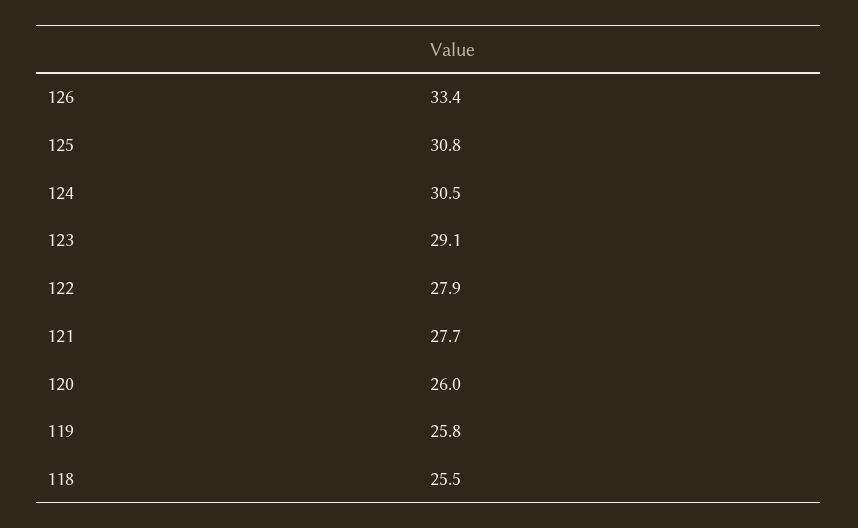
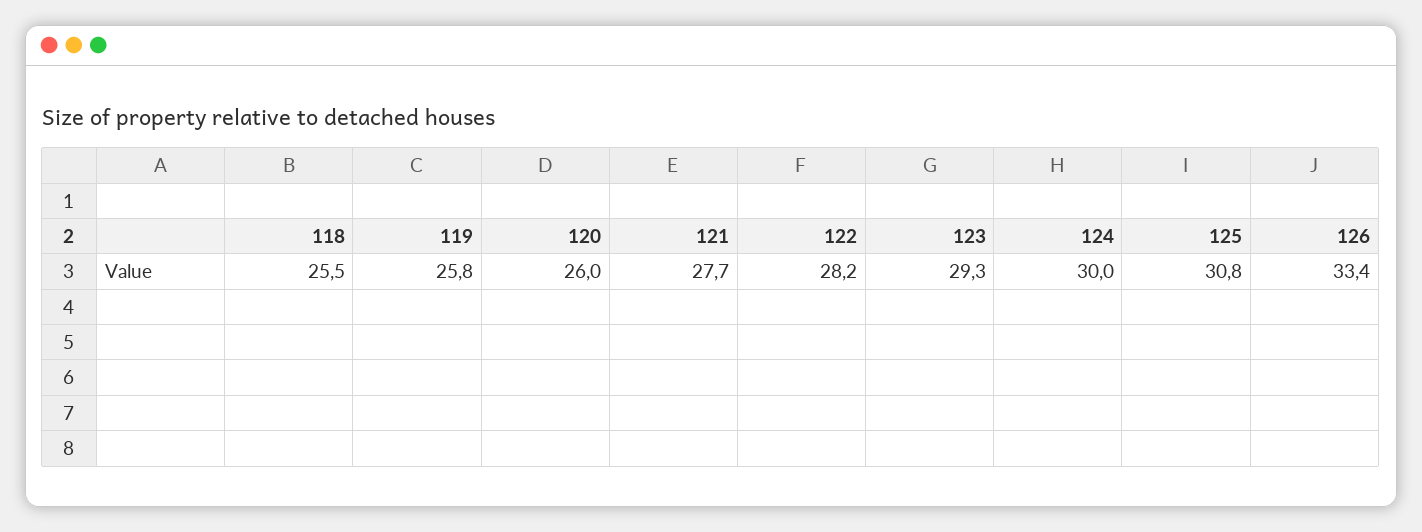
  {
    "126": 33.4,
    "125": 30.8,
-   "124": 30.5,
+   "124": 30,
-   "123": 29.1,
+   "123": 29.3,
-   "122": 27.9,
+   "122": 28.2,
    "121": 27.7,
    "120": 26,
    "119": 25.8,
    "118": 25.5
  }

